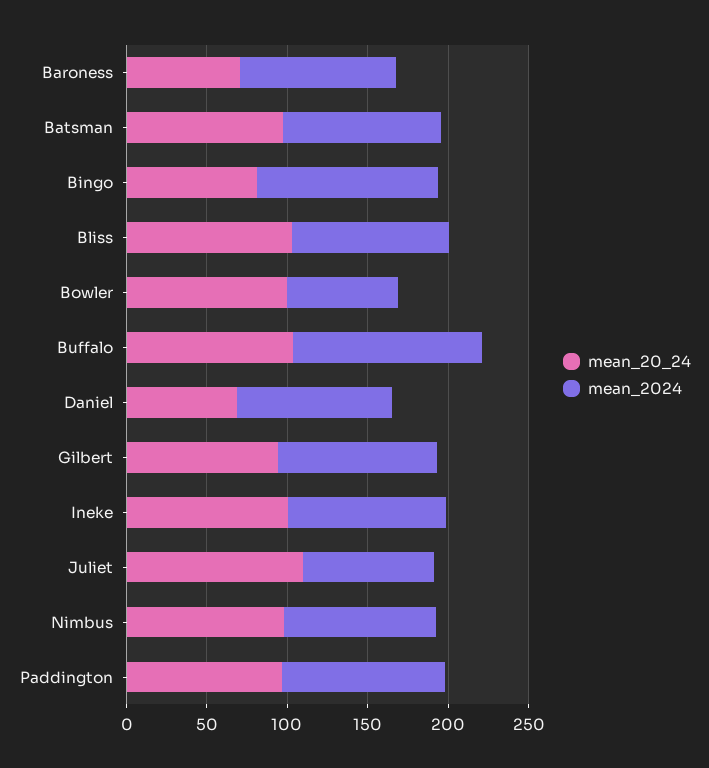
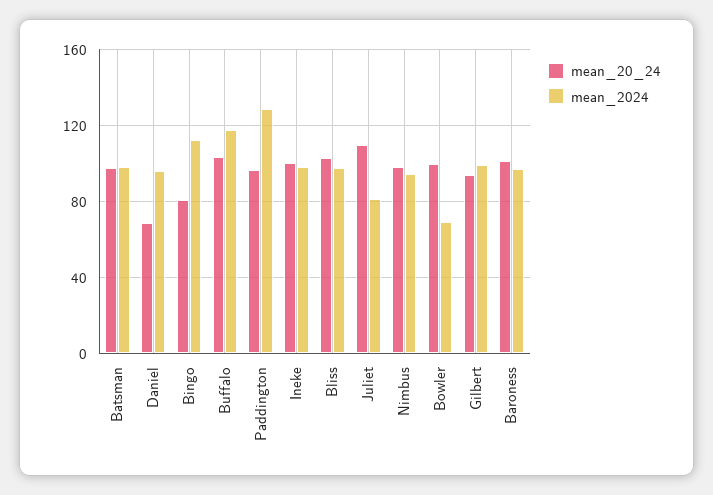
  {
    "mean_20_24": {
-     "Baroness": 70,
+     "Baroness": 100,
      "Batsman": 95,
      "Bingo": 80,
      "Bliss": 105,
      "Bowler": 100,
      "Buffalo": 105,
      "Daniel": 70,
      "Gilbert": 95,
      "Ineke": 100,
      "Juliet": 110,
      "Nimbus": 100,
      "Paddington": 95
    },
    "mean_2024": {
      "Baroness": 95,
      "Batsman": 100,
      "Bingo": 115,
      "Bliss": 100,
      "Bowler": 70,
      "Buffalo": 115,
      "Daniel": 95,
      "Gilbert": 100,
      "Ineke": 100,
      "Juliet": 80,
      "Nimbus": 95,
-     "Paddington": 100
+     "Paddington": 130
    }
  }

